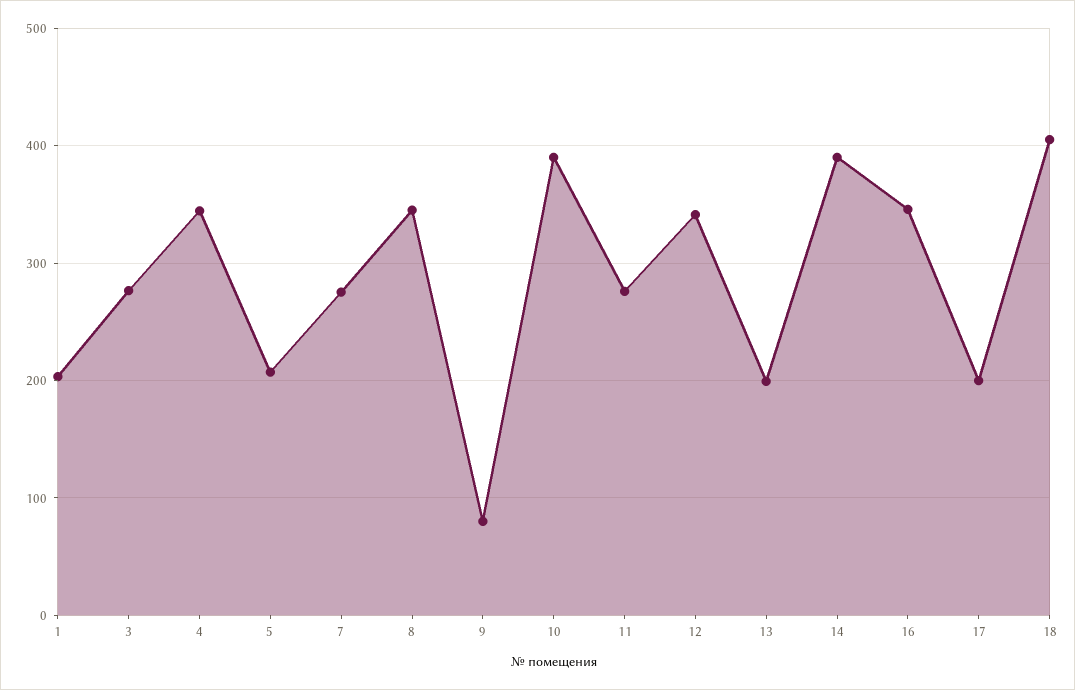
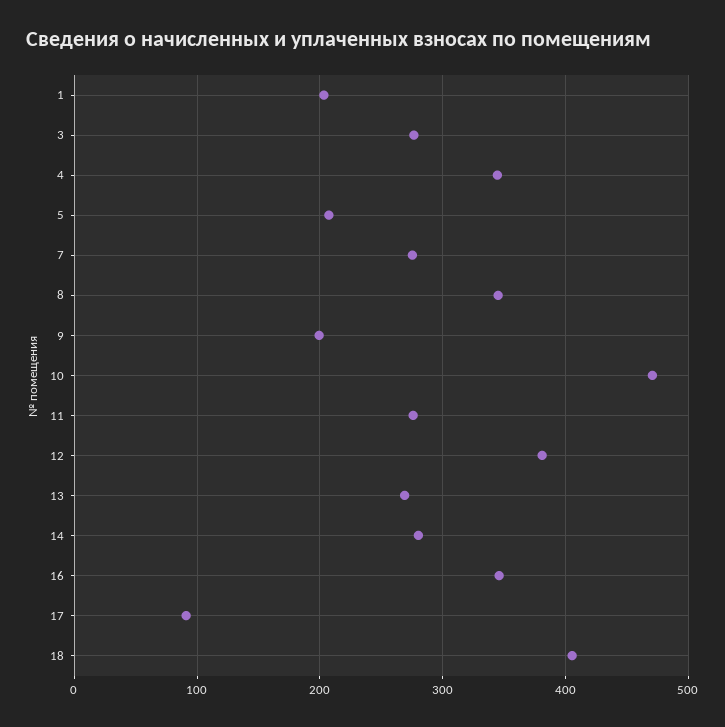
  {
    "1": 200,
    "3": 280,
    "4": 340,
    "5": 210,
    "7": 280,
    "8": 350,
-   "9": 80,
+   "9": 200,
-   "10": 390,
+   "10": 470,
    "11": 280,
-   "12": 340,
+   "12": 380,
-   "13": 200,
+   "13": 270,
-   "14": 390,
+   "14": 280,
    "16": 350,
-   "17": 200,
+   "17": 90,
    "18": 410
  }

